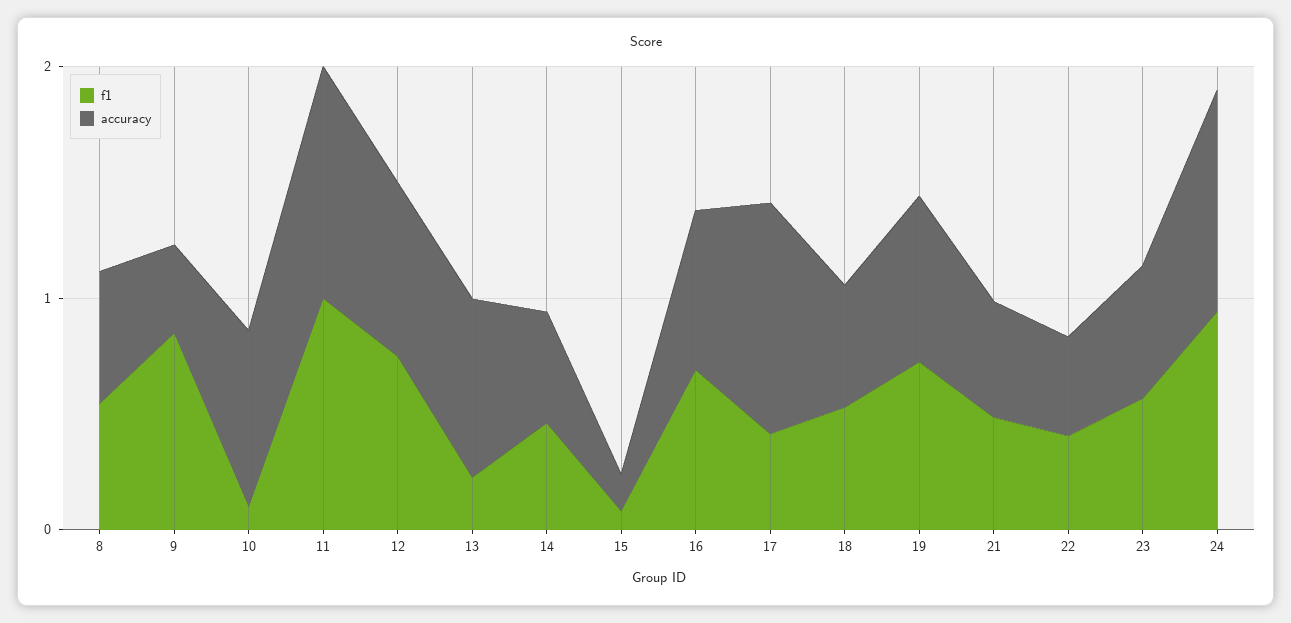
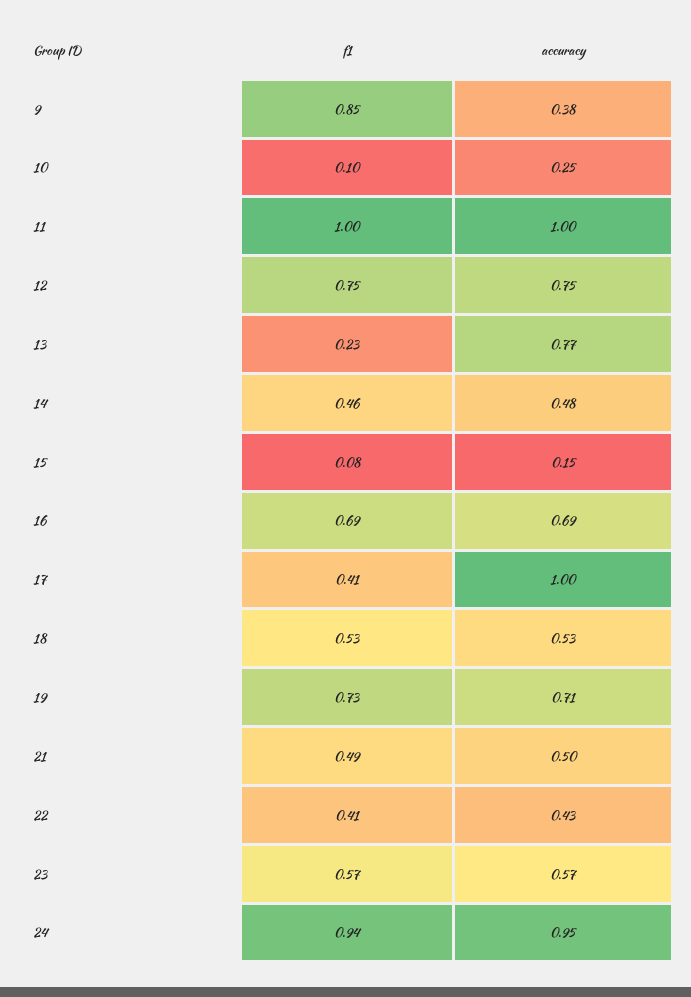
  {
    "f1": {
-     "8": 0.6,
      "9": 0.85,
      "10": 0.1,
      "11": 1,
      "12": 0.75,
      "13": 0.23,
      "14": 0.46,
      "15": 0.08,
      "16": 0.69,
      "17": 0.41,
      "18": 0.53,
      "19": 0.73,
      "21": 0.49,
      "22": 0.41,
      "23": 0.57,
      "24": 0.94
    },
    "accuracy": {
-     "8": 0.6,
      "9": 0.38,
-     "10": 0.8,
+     "10": 0.25,
      "11": 1,
      "12": 0.75,
      "13": 0.77,
      "14": 0.48,
      "15": 0.15,
      "16": 0.69,
      "17": 1,
      "18": 0.53,
      "19": 0.71,
      "21": 0.5,
      "22": 0.43,
      "23": 0.57,
      "24": 0.95
    }
  }

